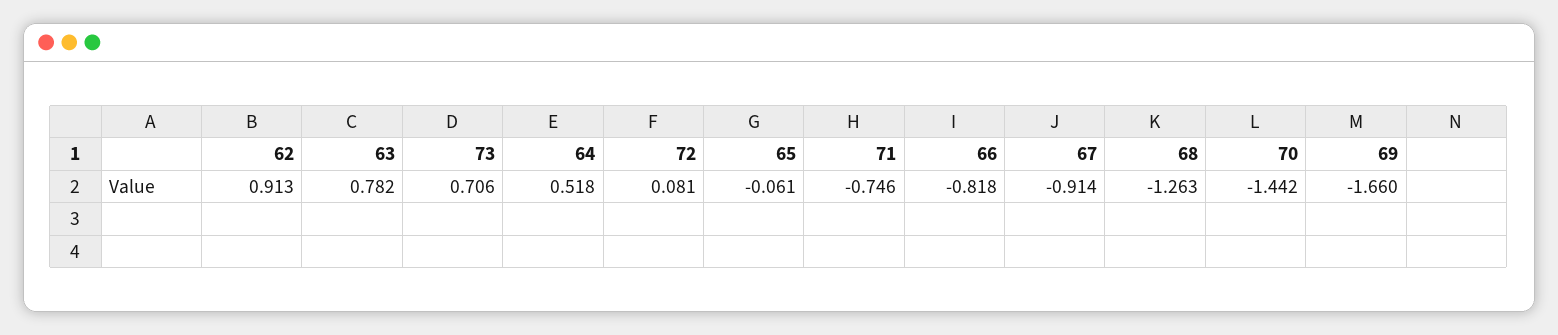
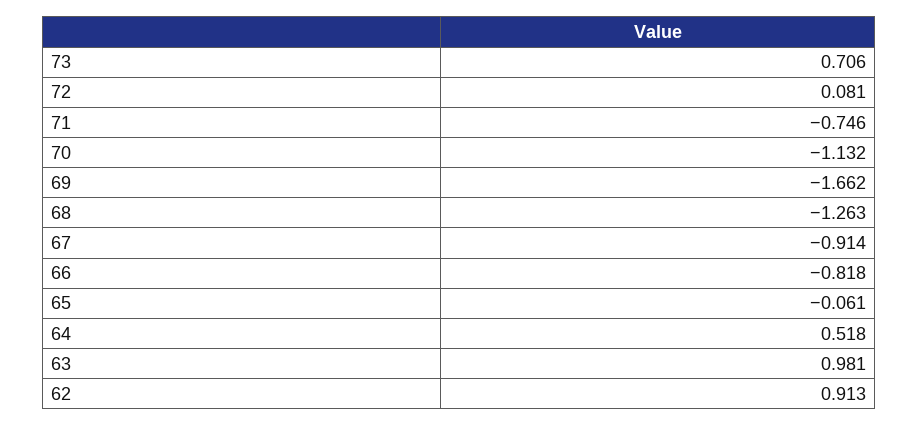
  {
    "62": 0.913,
-   "63": 0.782,
+   "63": 0.981,
    "73": 0.706,
    "64": 0.518,
    "72": 0.081,
    "65": -0.061,
    "71": -0.746,
    "66": -0.818,
    "67": -0.914,
    "68": -1.263,
-   "70": -1.442,
+   "70": -1.132,
-   "69": -1.66
+   "69": -1.662
  }

